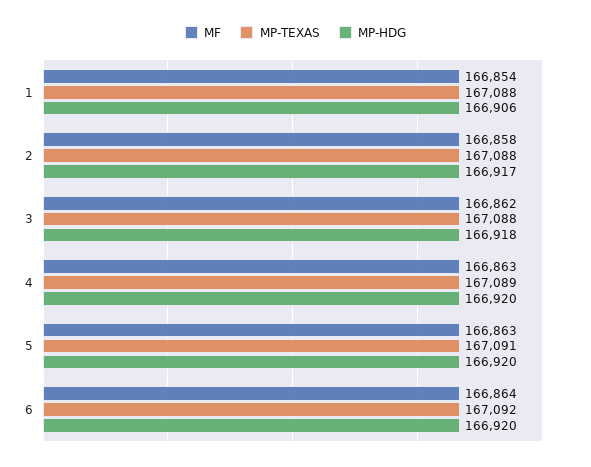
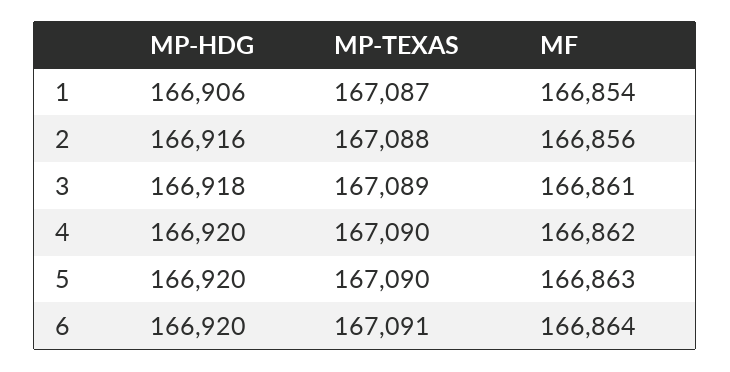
  {
    "MF": {
      "1": 166854,
-     "2": 166858,
+     "2": 166856,
-     "3": 166862,
+     "3": 166861,
-     "4": 166863,
+     "4": 166862,
      "5": 166863,
      "6": 166864
    },
    "MP-TEXAS": {
-     "1": 167088,
+     "1": 167087,
      "2": 167088,
-     "3": 167088,
+     "3": 167089,
-     "4": 167089,
+     "4": 167090,
-     "5": 167091,
+     "5": 167090,
-     "6": 167092
+     "6": 167091
    },
    "MP-HDG": {
      "1": 166906,
-     "2": 166917,
+     "2": 166916,
      "3": 166918,
      "4": 166920,
      "5": 166920,
      "6": 166920
    }
  }

